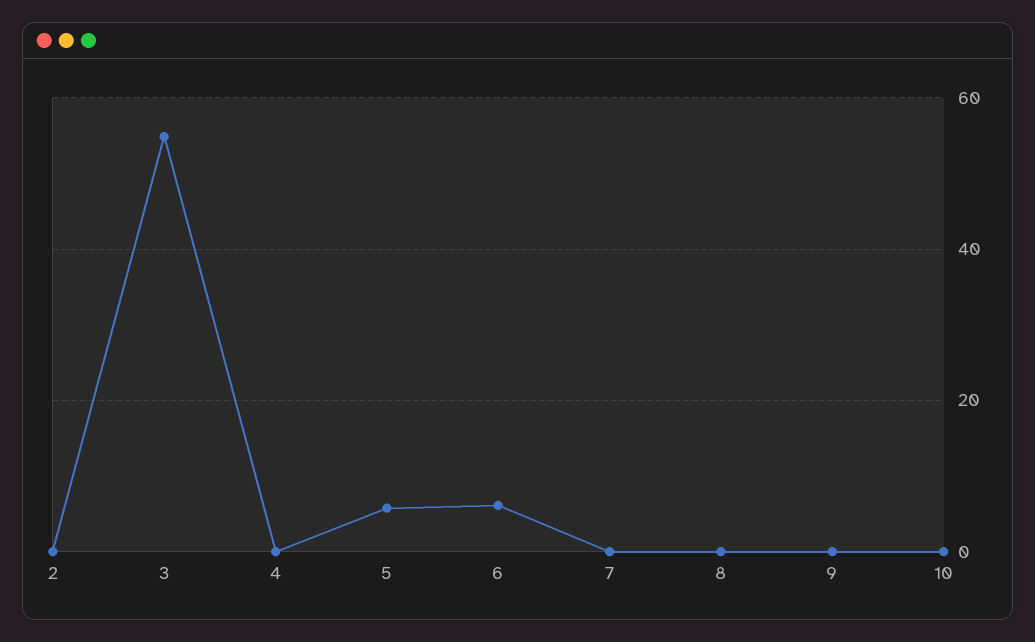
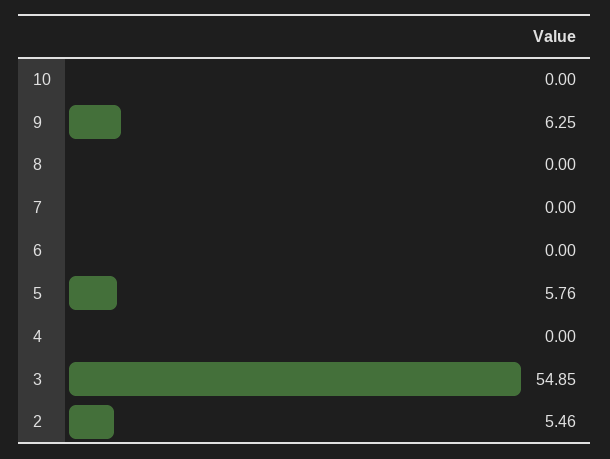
  {
-   "2": 0,
+   "2": 5.46,
    "3": 54.85,
    "4": 0,
    "5": 5.76,
-   "6": 6,
+   "6": 0,
    "7": 0,
    "8": 0,
-   "9": 0,
+   "9": 6.25,
    "10": 0
  }

